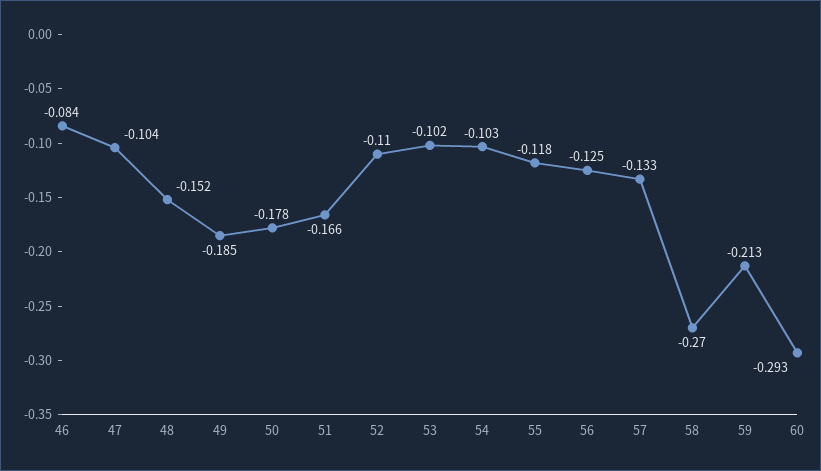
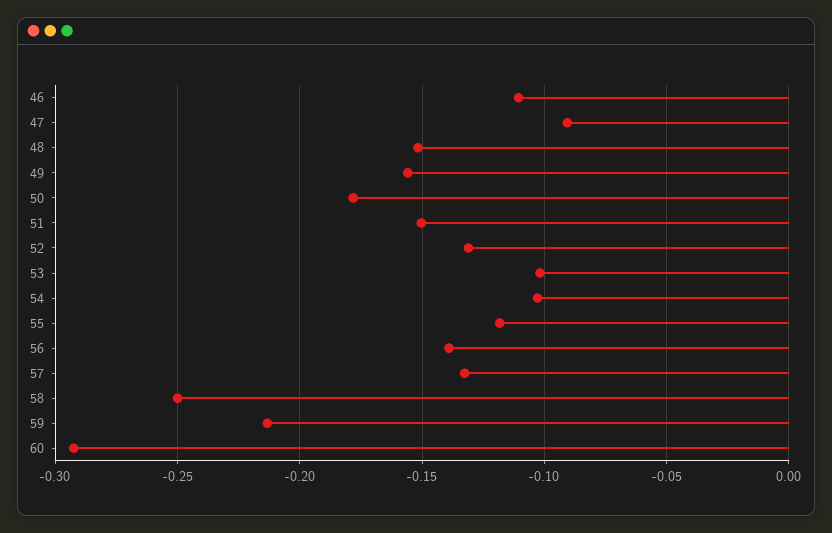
  {
-   "46": -0.084,
+   "46": -0.11,
-   "47": -0.104,
+   "47": -0.09,
    "48": -0.152,
-   "49": -0.185,
+   "49": -0.155,
    "50": -0.178,
-   "51": -0.166,
+   "51": -0.15,
-   "52": -0.11,
+   "52": -0.13,
    "53": -0.102,
    "54": -0.103,
    "55": -0.118,
-   "56": -0.125,
+   "56": -0.14,
    "57": -0.133,
-   "58": -0.27,
+   "58": -0.25,
    "59": -0.213,
    "60": -0.293
  }

